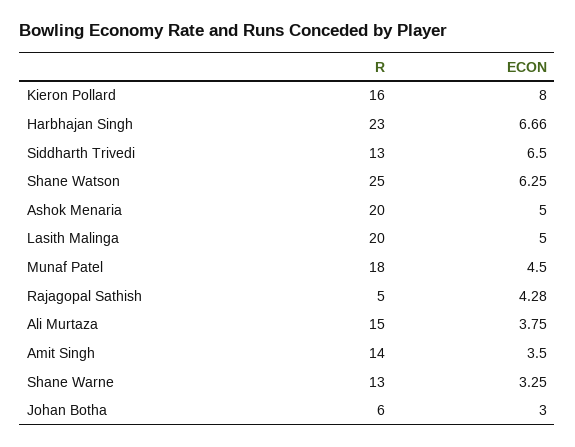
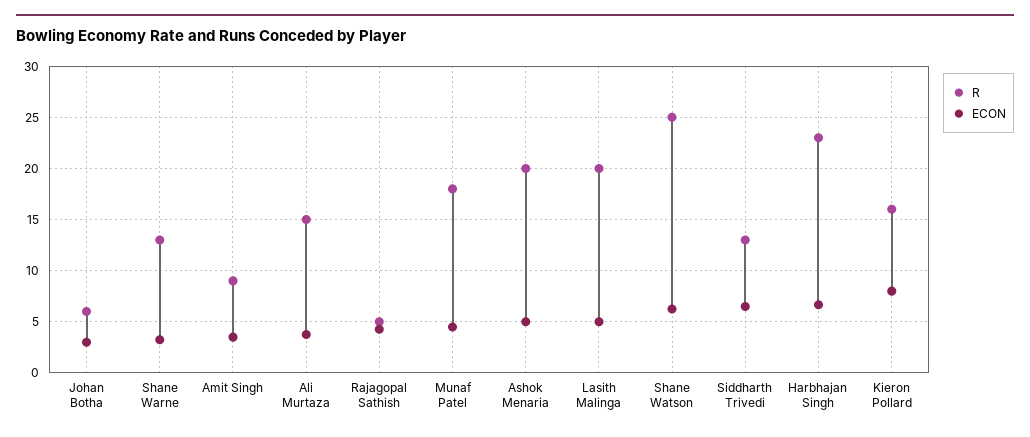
  {
    "R": {
      "Kieron Pollard": 16,
      "Harbhajan Singh": 23,
      "Siddharth Trivedi": 13,
      "Shane Watson": 25,
      "Ashok Menaria": 20,
      "Lasith Malinga": 20,
      "Munaf Patel": 18,
      "Rajagopal Sathish": 5,
      "Ali Murtaza": 15,
-     "Amit Singh": 14,
+     "Amit Singh": 9,
      "Shane Warne": 13,
      "Johan Botha": 6
    },
    "ECON": {
      "Kieron Pollard": 8,
      "Harbhajan Singh": 6.66,
      "Siddharth Trivedi": 6.5,
      "Shane Watson": 6.25,
      "Ashok Menaria": 5,
      "Lasith Malinga": 5,
      "Munaf Patel": 4.5,
      "Rajagopal Sathish": 4.28,
      "Ali Murtaza": 3.75,
      "Amit Singh": 3.5,
      "Shane Warne": 3.25,
      "Johan Botha": 3
    }
  }

